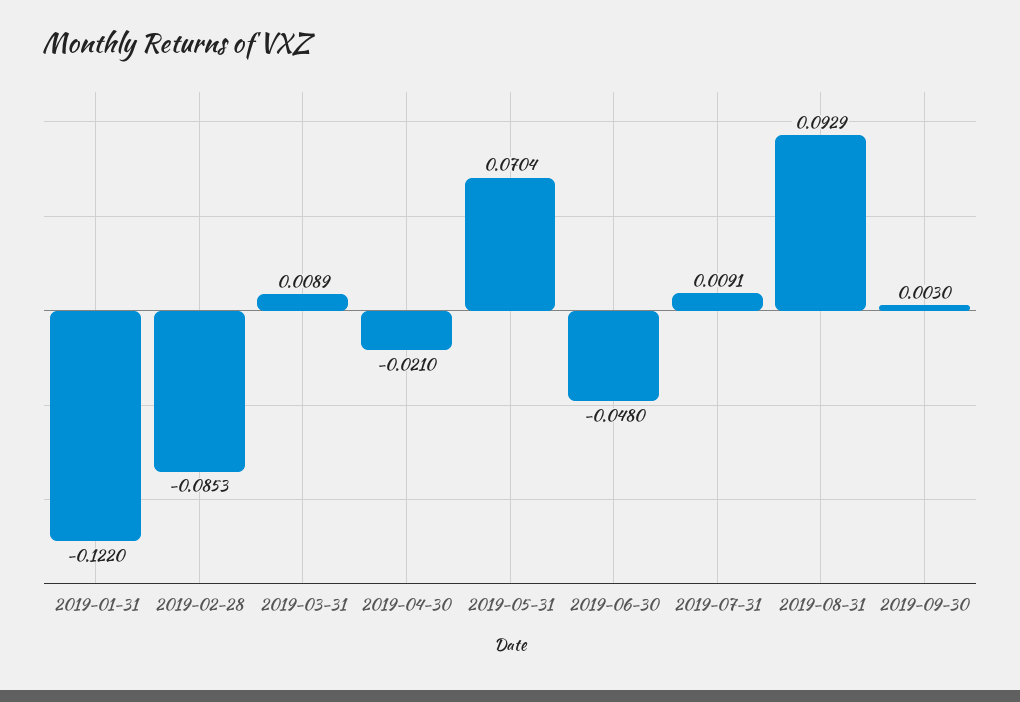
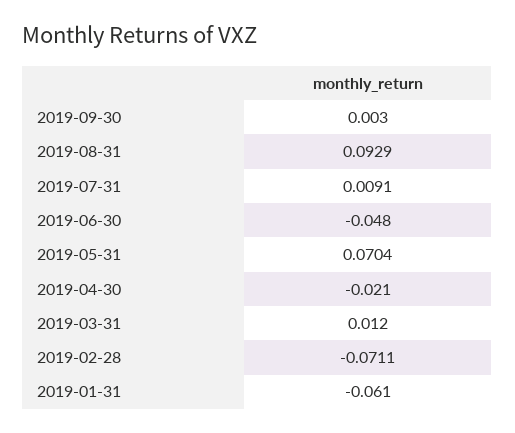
  {
-   "2019-01-31": -0.122,
+   "2019-01-31": -0.061,
-   "2019-02-28": -0.0853,
+   "2019-02-28": -0.0711,
-   "2019-03-31": 0.0089,
+   "2019-03-31": 0.012,
    "2019-04-30": -0.021,
    "2019-05-31": 0.0704,
    "2019-06-30": -0.048,
    "2019-07-31": 0.0091,
    "2019-08-31": 0.0929,
    "2019-09-30": 0.003
  }

